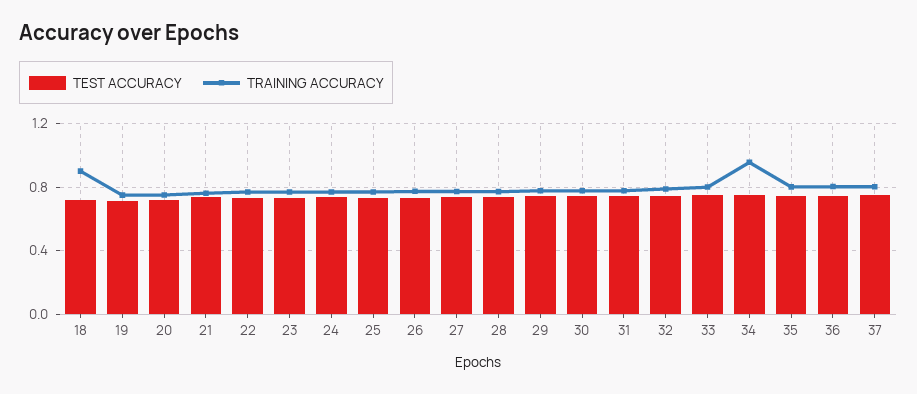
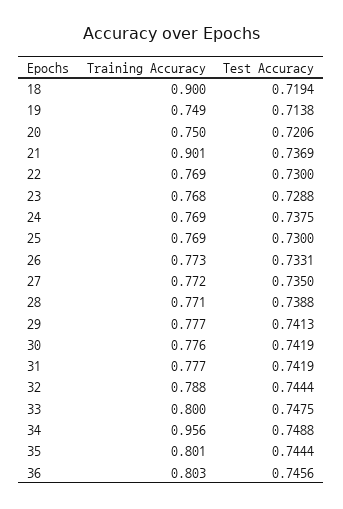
  {
    "TEST ACCURACY": {
      "18": 0.7194,
      "19": 0.7138,
      "20": 0.7206,
      "21": 0.7369,
      "22": 0.73,
      "23": 0.7288,
      "24": 0.7375,
      "25": 0.73,
      "26": 0.7331,
      "27": 0.735,
      "28": 0.7388,
      "29": 0.7413,
      "30": 0.7419,
      "31": 0.7419,
      "32": 0.7444,
      "33": 0.7475,
      "34": 0.7488,
      "35": 0.7444,
-     "36": 0.7456,
+     "36": 0.7456
-     "37": 0.75
    },
    "TRAINING ACCURACY": {
      "18": 0.9,
      "19": 0.749,
      "20": 0.75,
-     "21": 0.75,
+     "21": 0.901,
      "22": 0.769,
      "23": 0.768,
      "24": 0.769,
      "25": 0.769,
      "26": 0.773,
      "27": 0.772,
      "28": 0.771,
      "29": 0.777,
      "30": 0.776,
      "31": 0.777,
      "32": 0.788,
      "33": 0.8,
      "34": 0.956,
      "35": 0.801,
-     "36": 0.803,
+     "36": 0.803
-     "37": 0.8
    }
  }

